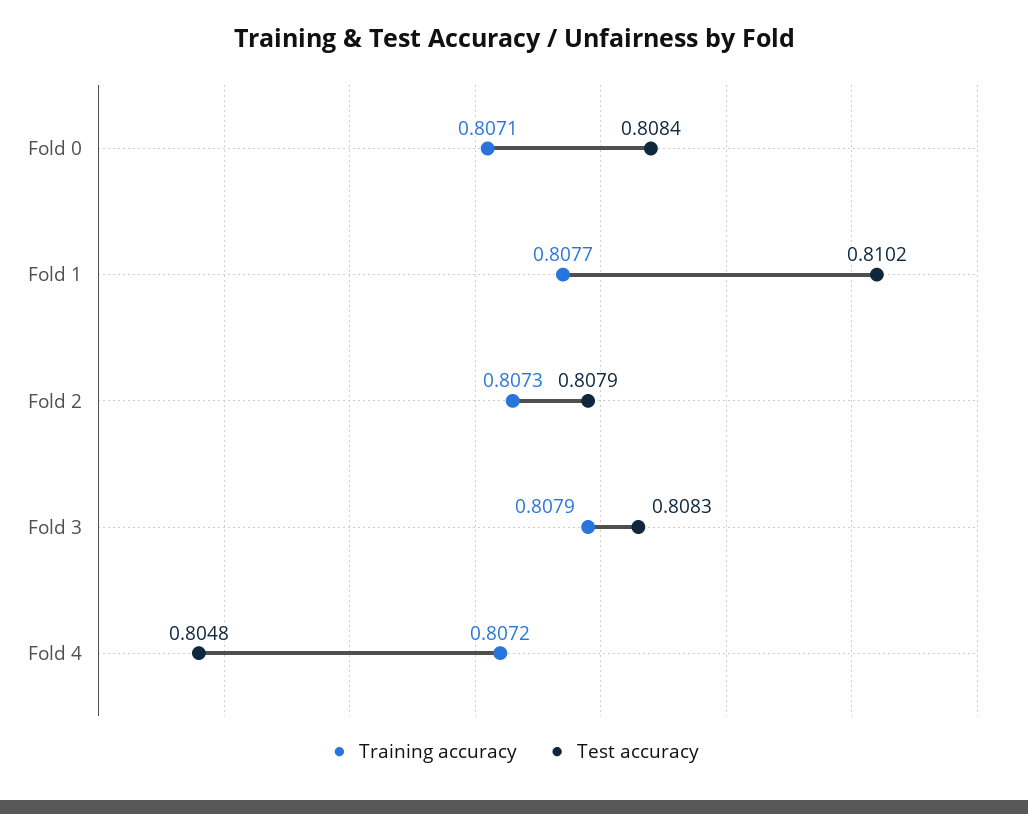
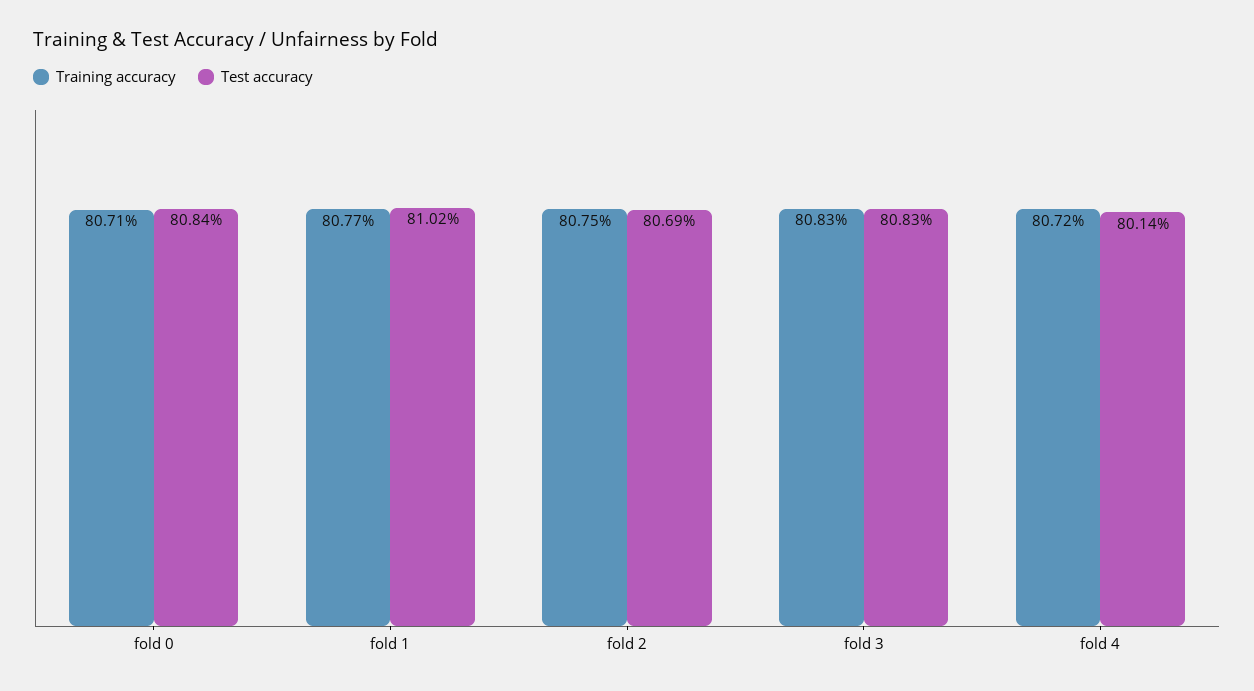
  {
    "Training accuracy": {
      "Fold 0": 0.8071,
      "Fold 1": 0.8077,
-     "Fold 2": 0.8073,
+     "Fold 2": 0.8075,
-     "Fold 3": 0.8079,
+     "Fold 3": 0.8083,
      "Fold 4": 0.8072
    },
    "Test accuracy": {
      "Fold 0": 0.8084,
      "Fold 1": 0.8102,
-     "Fold 2": 0.8079,
+     "Fold 2": 0.8069,
      "Fold 3": 0.8083,
-     "Fold 4": 0.8048
+     "Fold 4": 0.8014
    }
  }

